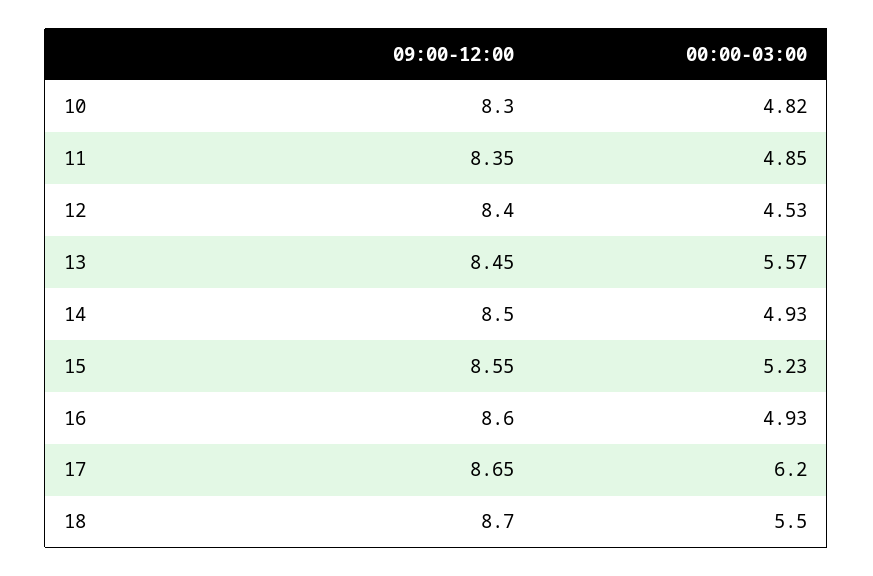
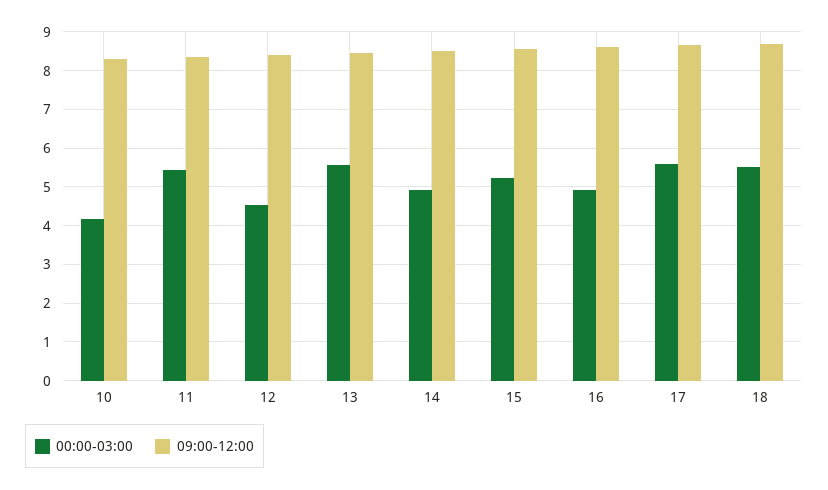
  {
    "09:00-12:00": {
      "10": 8.3,
      "11": 8.35,
      "12": 8.4,
      "13": 8.45,
      "14": 8.5,
      "15": 8.55,
      "16": 8.6,
      "17": 8.65,
      "18": 8.7
    },
    "00:00-03:00": {
-     "10": 4.82,
+     "10": 4.2,
-     "11": 4.85,
+     "11": 5.4,
      "12": 4.53,
      "13": 5.57,
      "14": 4.93,
      "15": 5.23,
      "16": 4.93,
-     "17": 6.2,
+     "17": 5.6,
      "18": 5.5
    }
  }

